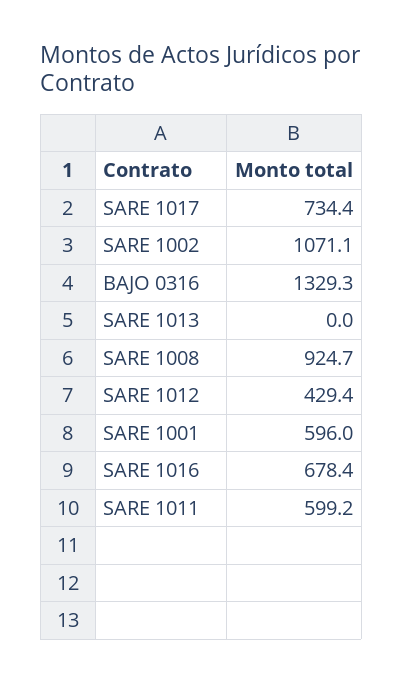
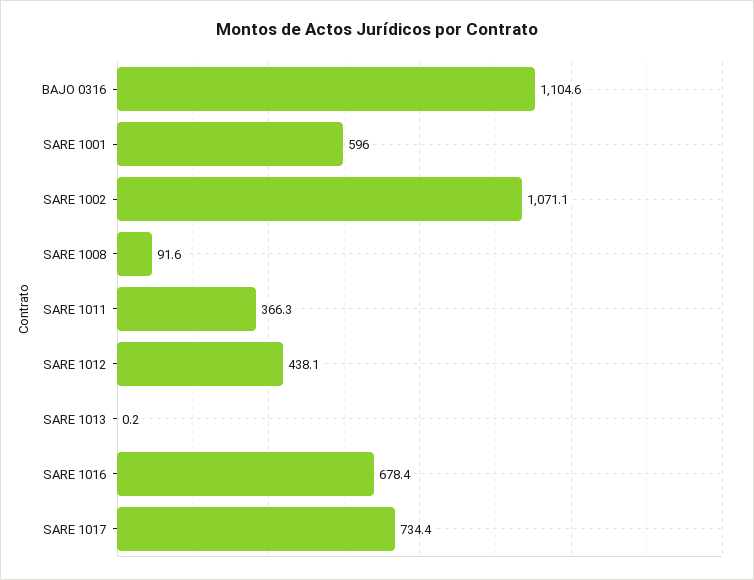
  {
    "SARE 1017": 734.4,
    "SARE 1002": 1071.1,
-   "BAJO 0316": 1329.3,
+   "BAJO 0316": 1104.6,
-   "SARE 1013": 0,
+   "SARE 1013": 0.2,
-   "SARE 1008": 924.7,
+   "SARE 1008": 91.6,
-   "SARE 1012": 429.4,
+   "SARE 1012": 438.1,
    "SARE 1001": 596,
    "SARE 1016": 678.4,
-   "SARE 1011": 599.2
+   "SARE 1011": 366.3
  }

